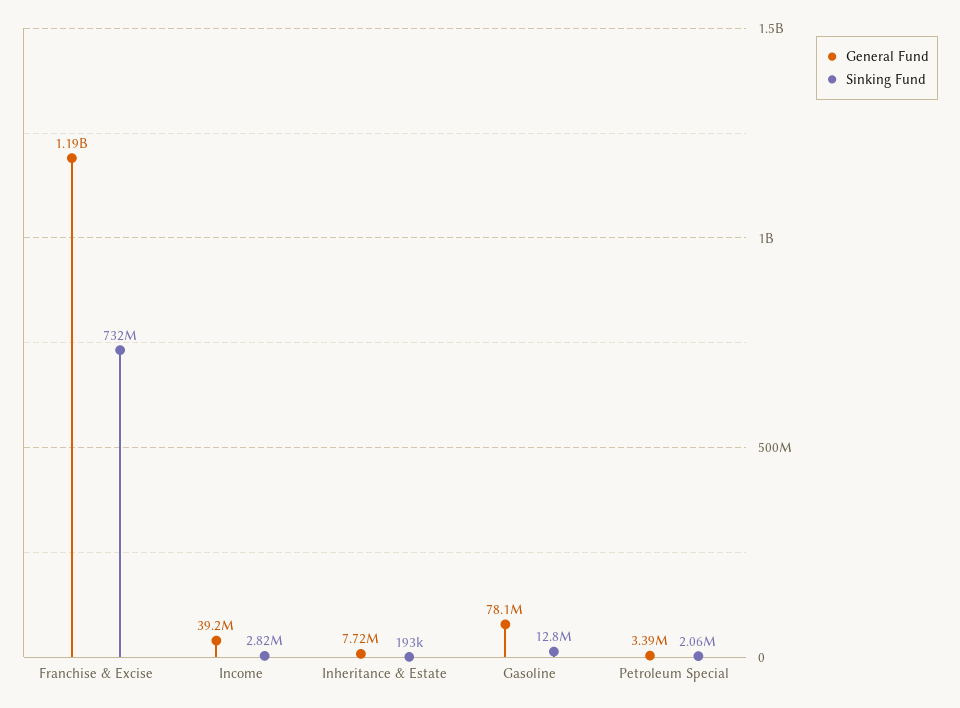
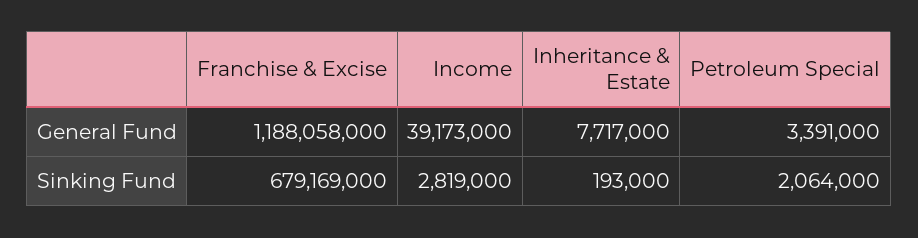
  {
    "General Fund": {
      "Franchise & Excise": 1188058000,
      "Income": 39173000,
      "Inheritance & Estate": 7717000,
-     "Gasoline": 78100000,
      "Petroleum Special": 3391000
    },
    "Sinking Fund": {
-     "Franchise & Excise": 732000000,
+     "Franchise & Excise": 679169000,
      "Income": 2819000,
      "Inheritance & Estate": 193000,
-     "Gasoline": 12800000,
      "Petroleum Special": 2064000
    }
  }

